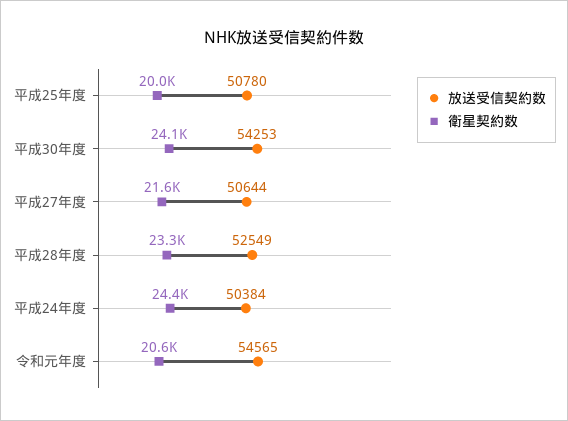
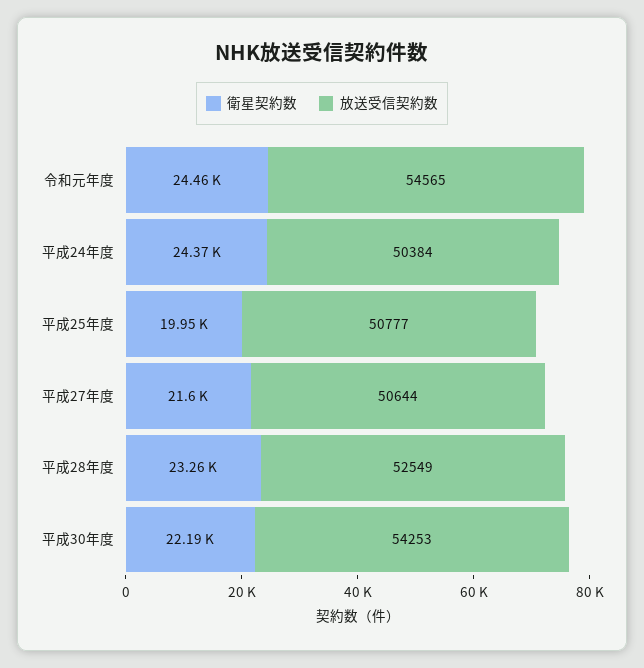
  {
    "放送受信契約数": {
-     "平成25年度": 50780,
+     "平成25年度": 50777,
      "平成30年度": 54253,
      "平成27年度": 50644,
      "平成28年度": 52549,
      "平成24年度": 50384,
      "令和元年度": 54565
    },
    "衛星契約数": {
      "平成25年度": 19950,
-     "平成30年度": 24100,
+     "平成30年度": 22190,
      "平成27年度": 21600,
      "平成28年度": 23260,
      "平成24年度": 24370,
-     "令和元年度": 20600
+     "令和元年度": 24460
    }
  }

